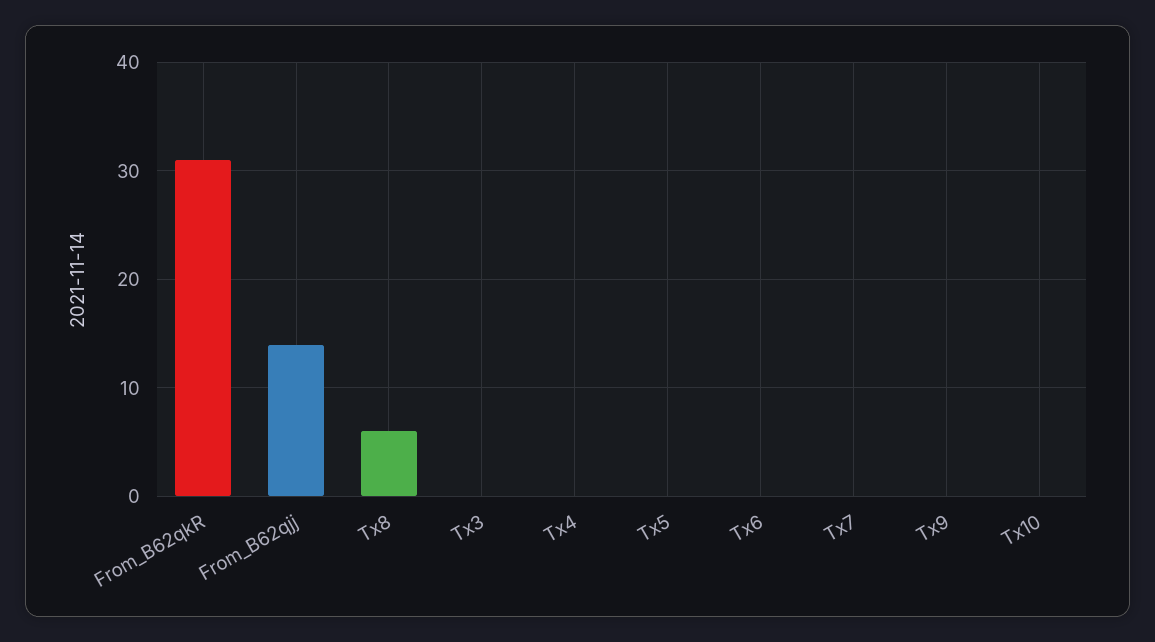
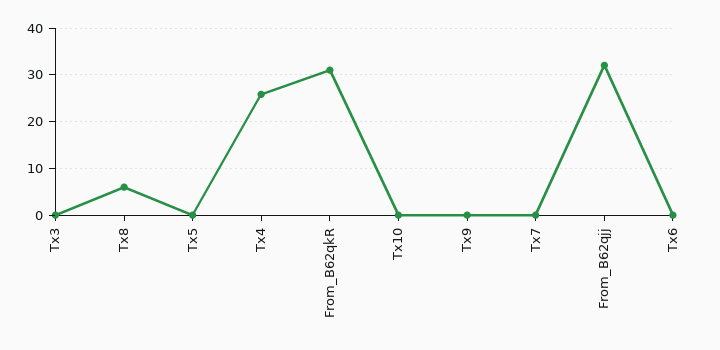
  {
    "From_B62qkR": 31,
-   "From_B62qjj": 14,
+   "From_B62qjj": 32,
    "Tx8": 6,
    "Tx3": 0,
-   "Tx4": 0,
+   "Tx4": 26,
    "Tx5": 0,
    "Tx6": 0,
    "Tx7": 0,
    "Tx9": 0,
    "Tx10": 0
  }

